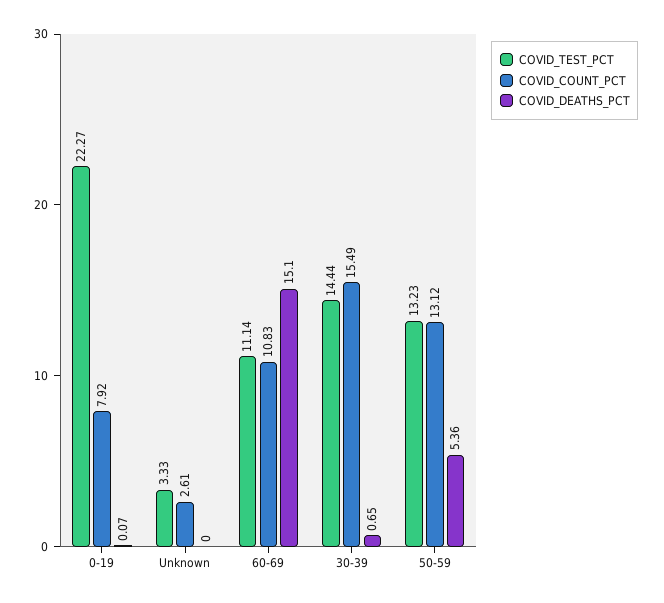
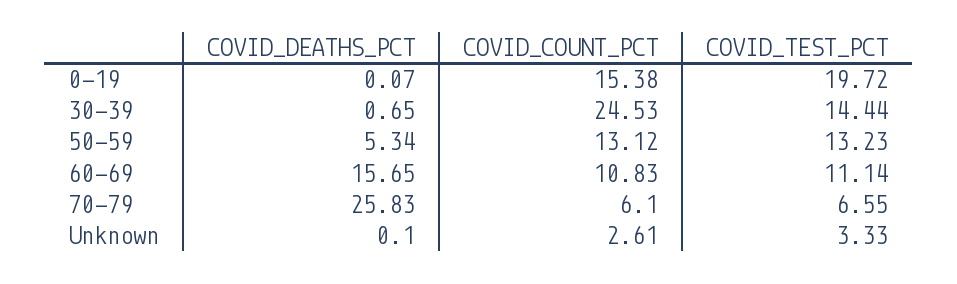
  {
    "COVID_TEST_PCT": {
-     "0-19": 22.27,
+     "0-19": 19.72,
      "Unknown": 3.33,
      "60-69": 11.14,
      "30-39": 14.44,
-     "50-59": 13.23
+     "50-59": 13.23,
+     "70-79": 6.55
    },
    "COVID_COUNT_PCT": {
-     "0-19": 7.92,
+     "0-19": 15.38,
      "Unknown": 2.61,
      "60-69": 10.83,
-     "30-39": 15.49,
+     "30-39": 24.53,
-     "50-59": 13.12
+     "50-59": 13.12,
+     "70-79": 6.1
    },
    "COVID_DEATHS_PCT": {
      "0-19": 0.07,
-     "Unknown": 0,
+     "Unknown": 0.1,
-     "60-69": 15.1,
+     "60-69": 15.65,
      "30-39": 0.65,
-     "50-59": 5.36
+     "50-59": 5.34,
+     "70-79": 25.83
    }
  }

